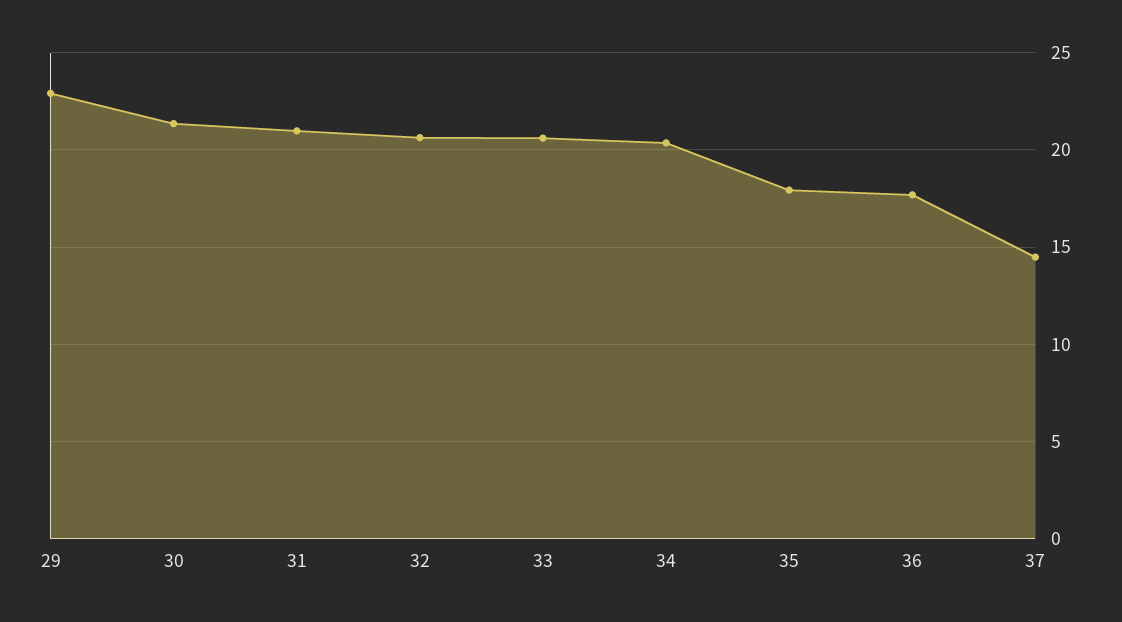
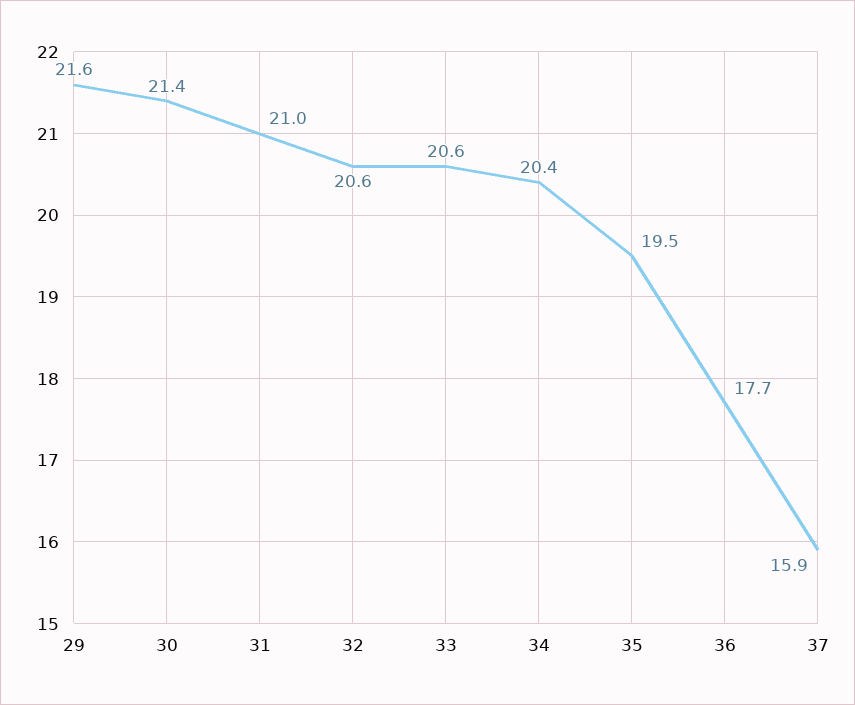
  {
-   "29": 23,
+   "29": 21.6,
    "30": 21.4,
    "31": 21,
    "32": 20.6,
    "33": 20.6,
    "34": 20.4,
-   "35": 18,
+   "35": 19.5,
    "36": 17.7,
-   "37": 14.5
+   "37": 15.9
  }

